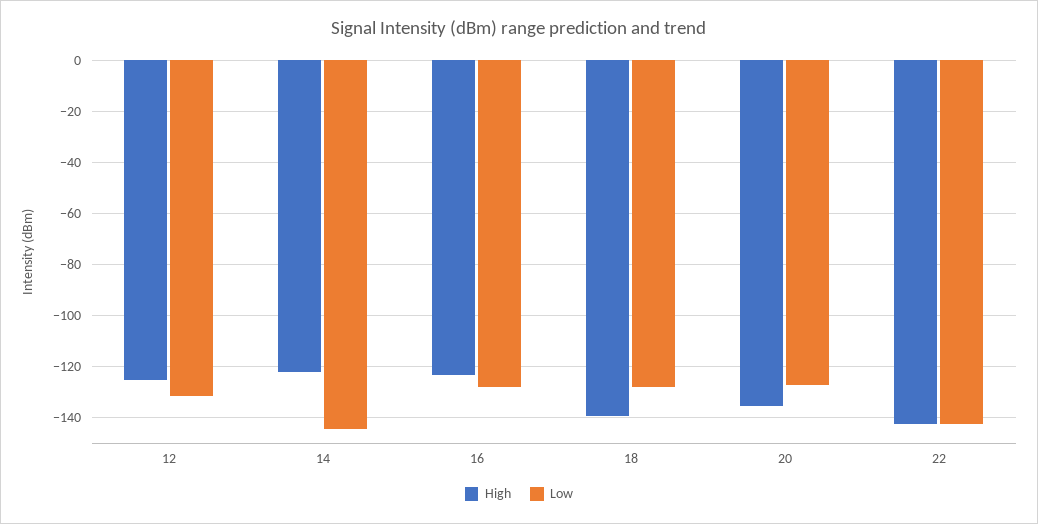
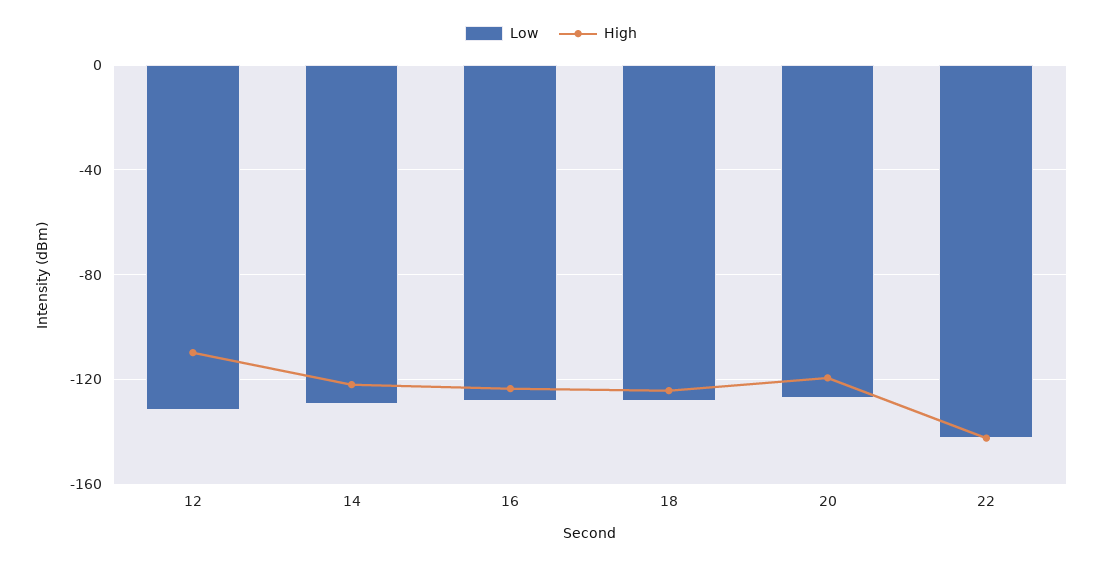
  {
    "High": {
-     "12": -125,
+     "12": -110,
      "14": -122.5,
      "16": -122.5,
-     "18": -140,
+     "18": -125,
-     "20": -135,
+     "20": -120,
      "22": -142.5
    },
    "Low": {
      "12": -132.5,
-     "14": -145,
+     "14": -130,
      "16": -127.5,
      "18": -127.5,
      "20": -127.5,
      "22": -142.5
    }
  }

